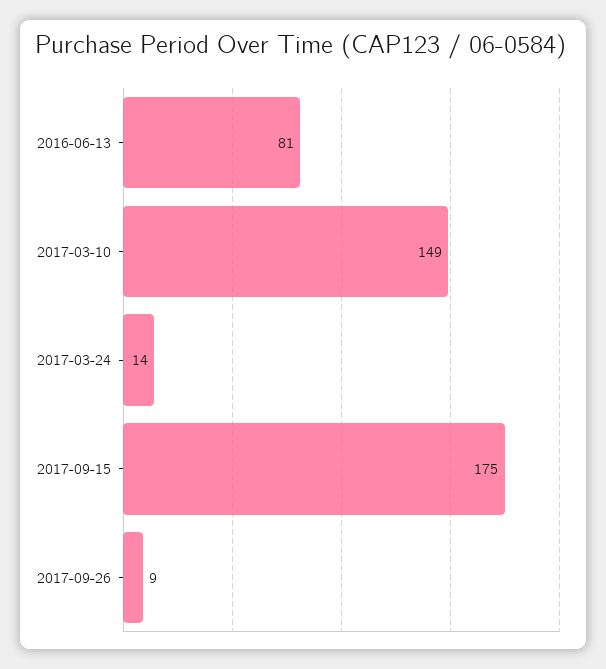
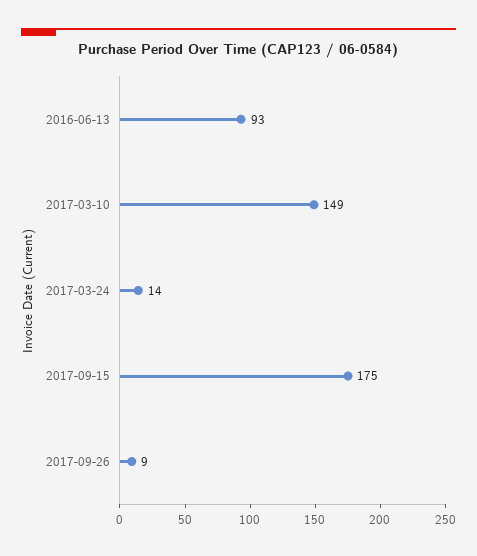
  {
-   "2016-06-13": 81,
+   "2016-06-13": 93,
    "2017-03-10": 149,
    "2017-03-24": 14,
    "2017-09-15": 175,
    "2017-09-26": 9
  }

